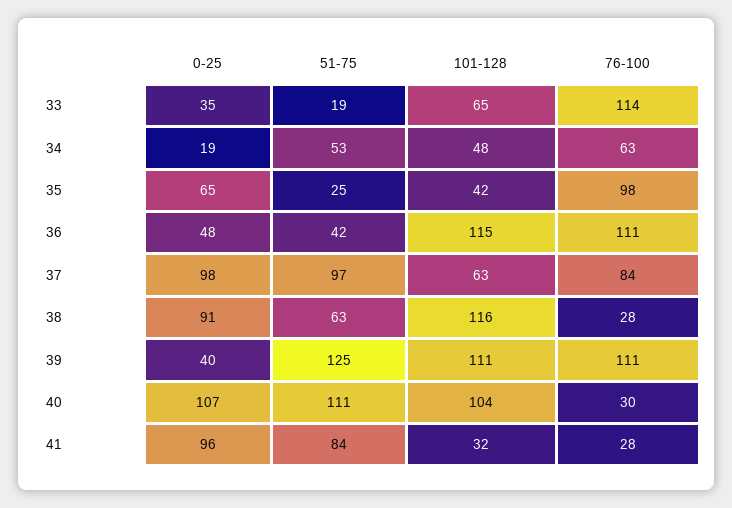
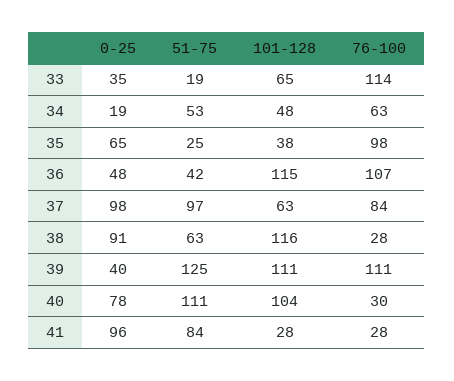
  {
    "0-25": {
      "33": 35,
      "34": 19,
      "35": 65,
      "36": 48,
      "37": 98,
      "38": 91,
      "39": 40,
-     "40": 107,
+     "40": 78,
      "41": 96
    },
    "51-75": {
      "33": 19,
      "34": 53,
      "35": 25,
      "36": 42,
      "37": 97,
      "38": 63,
      "39": 125,
      "40": 111,
      "41": 84
    },
    "101-128": {
      "33": 65,
      "34": 48,
-     "35": 42,
+     "35": 38,
      "36": 115,
      "37": 63,
      "38": 116,
      "39": 111,
      "40": 104,
-     "41": 32
+     "41": 28
    },
    "76-100": {
      "33": 114,
      "34": 63,
      "35": 98,
-     "36": 111,
+     "36": 107,
      "37": 84,
      "38": 28,
      "39": 111,
      "40": 30,
      "41": 28
    }
  }

